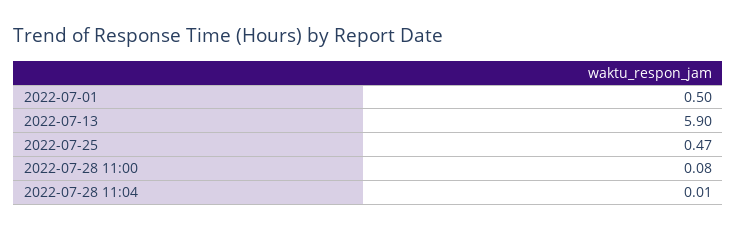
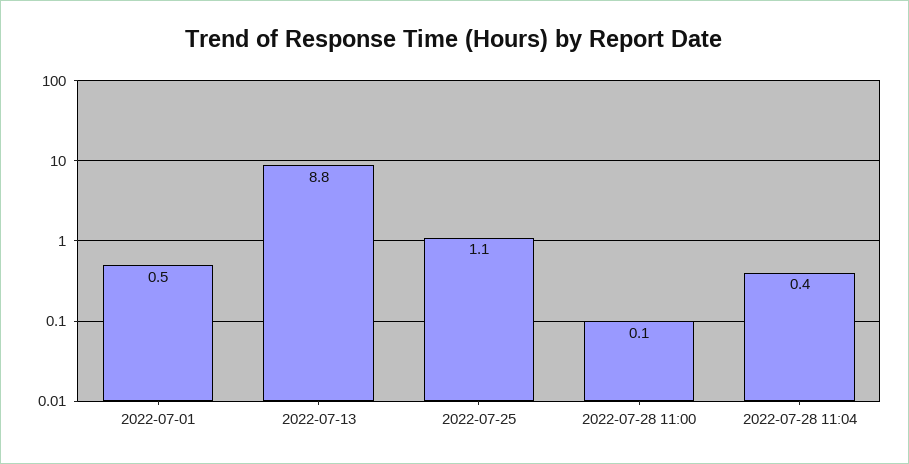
  {
    "2022-07-01": 0.5,
-   "2022-07-13": 5.9,
+   "2022-07-13": 8.8,
-   "2022-07-25": 0.47,
+   "2022-07-25": 1.1,
    "2022-07-28 11:00": 0.08,
-   "2022-07-28 11:04": 0.01
+   "2022-07-28 11:04": 0.4
  }

